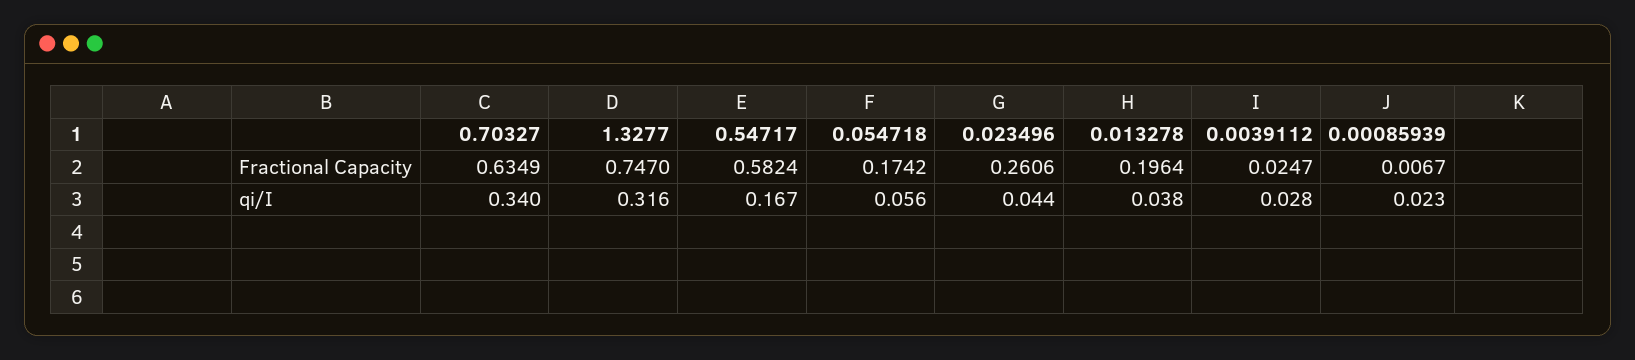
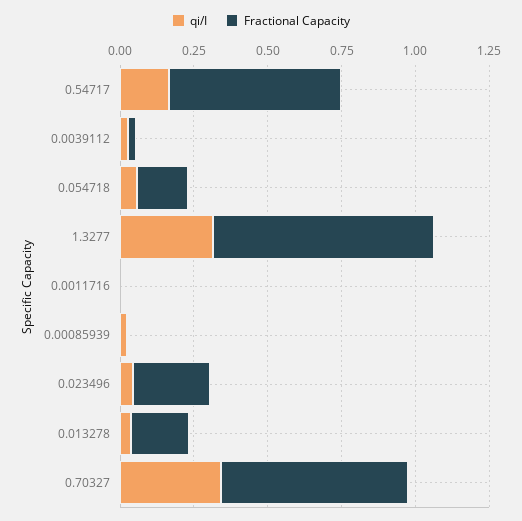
  {
    "Fractional Capacity": {
      "0.70327": 0.6349,
      "1.3277": 0.747,
      "0.54717": 0.5824,
      "0.054718": 0.1742,
      "0.023496": 0.2606,
      "0.013278": 0.1964,
      "0.0039112": 0.0247,
-     "0.00085939": 0.0067
+     "0.00085939": 0.0067,
+     "0.0011716": 0
    },
    "qi/I": {
      "0.70327": 0.34,
      "1.3277": 0.316,
      "0.54717": 0.167,
      "0.054718": 0.056,
      "0.023496": 0.044,
      "0.013278": 0.038,
      "0.0039112": 0.028,
-     "0.00085939": 0.023
+     "0.00085939": 0.023,
+     "0.0011716": 0
    }
  }

